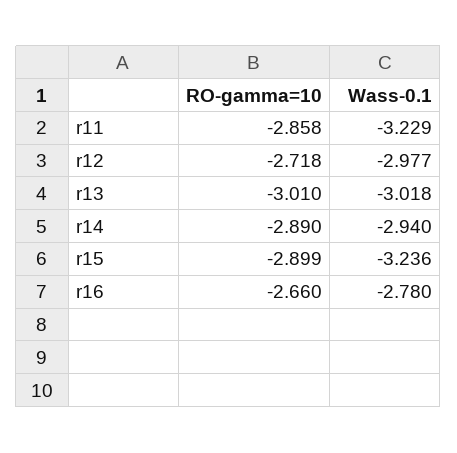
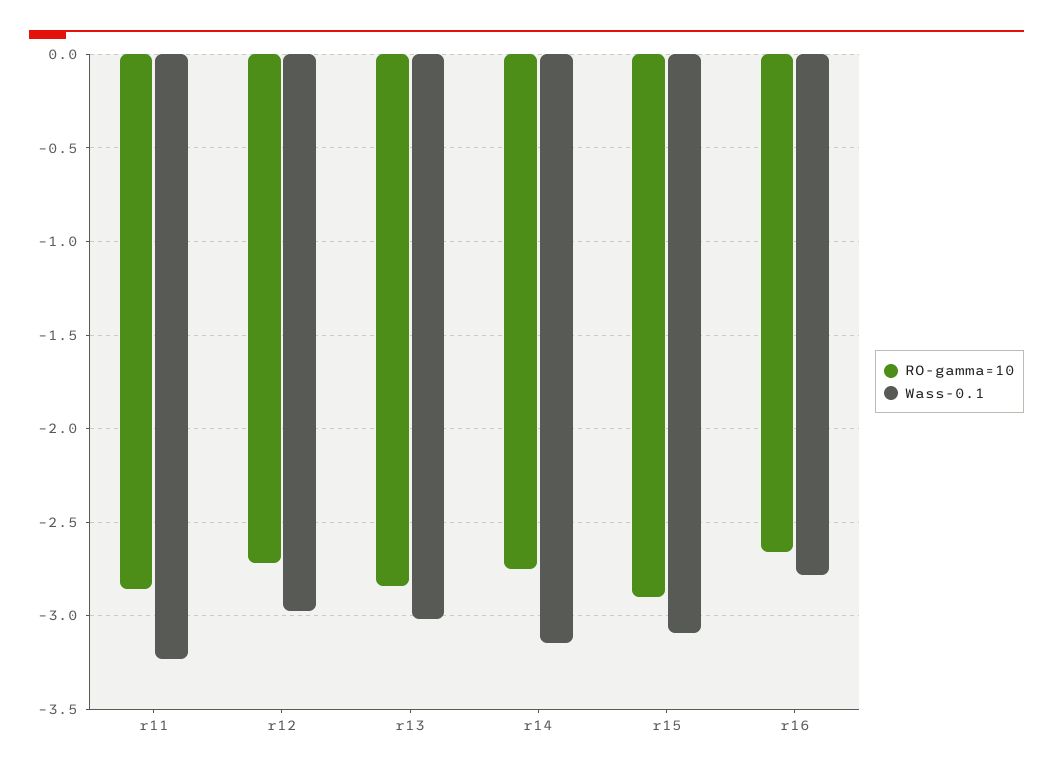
  {
    "RO-gamma=10": {
      "r11": -2.858,
      "r12": -2.718,
-     "r13": -3.01,
+     "r13": -2.85,
-     "r14": -2.89,
+     "r14": -2.75,
      "r15": -2.899,
      "r16": -2.66
    },
    "Wass-0.1": {
      "r11": -3.229,
      "r12": -2.977,
      "r13": -3.018,
-     "r14": -2.94,
+     "r14": -3.15,
-     "r15": -3.236,
+     "r15": -3.1,
      "r16": -2.78
    }
  }

